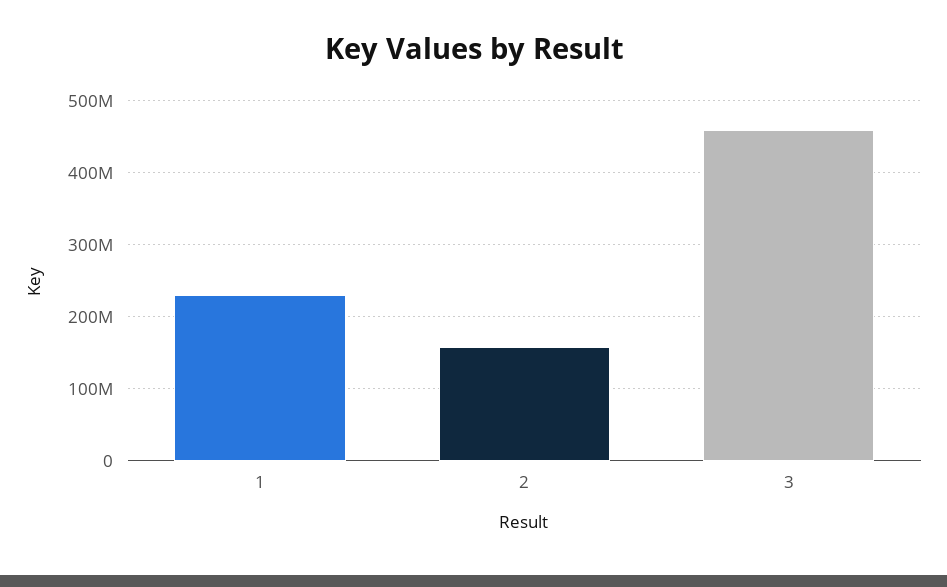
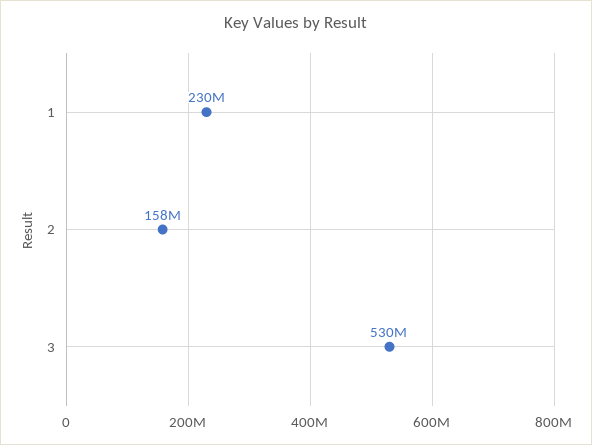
  {
    "1": 230000000,
    "2": 158000000,
-   "3": 460000000
+   "3": 530000000
  }

